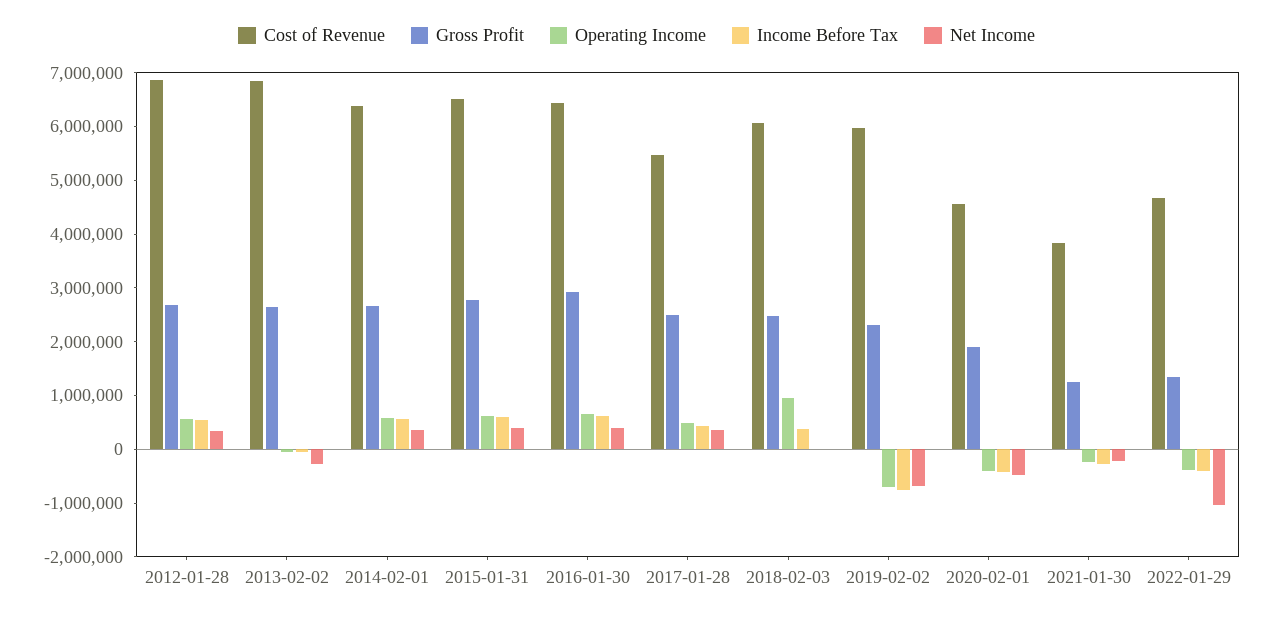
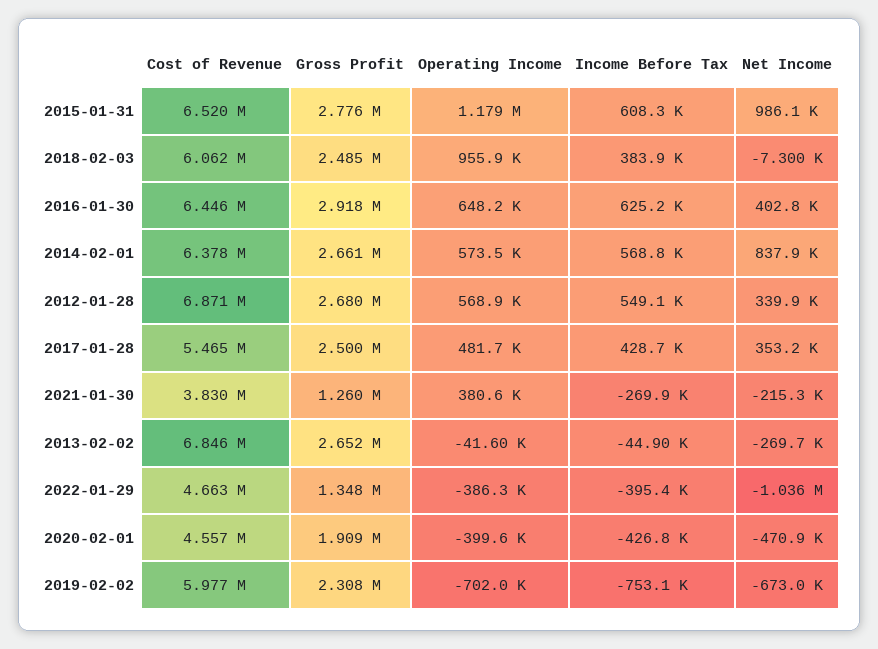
  {
    "Cost of Revenue": {
      "2012-01-28": 6871000,
      "2013-02-02": 6846000,
      "2014-02-01": 6378000,
      "2015-01-31": 6520000,
      "2016-01-30": 6446000,
      "2017-01-28": 5465000,
      "2018-02-03": 6062000,
      "2019-02-02": 5977000,
      "2020-02-01": 4557000,
      "2021-01-30": 3830000,
      "2022-01-29": 4663000
    },
    "Gross Profit": {
      "2012-01-28": 2680000,
      "2013-02-02": 2652000,
      "2014-02-01": 2661000,
      "2015-01-31": 2776000,
      "2016-01-30": 2918000,
      "2017-01-28": 2500000,
      "2018-02-03": 2485000,
      "2019-02-02": 2308000,
      "2020-02-01": 1909000,
      "2021-01-30": 1260000,
      "2022-01-29": 1348000
    },
    "Operating Income": {
      "2012-01-28": 568900,
      "2013-02-02": -41600,
      "2014-02-01": 573500,
-     "2015-01-31": 600000,
+     "2015-01-31": 1179000,
      "2016-01-30": 648200,
      "2017-01-28": 481700,
      "2018-02-03": 955900,
      "2019-02-02": -702000,
      "2020-02-01": -399600,
-     "2021-01-30": -200000,
+     "2021-01-30": 380600,
      "2022-01-29": -386300
    },
    "Income Before Tax": {
      "2012-01-28": 549100,
      "2013-02-02": -44900,
      "2014-02-01": 568800,
      "2015-01-31": 608300,
      "2016-01-30": 625200,
      "2017-01-28": 428700,
      "2018-02-03": 383900,
      "2019-02-02": -753100,
      "2020-02-01": -426800,
      "2021-01-30": -269900,
      "2022-01-29": -395400
    },
    "Net Income": {
      "2012-01-28": 339900,
      "2013-02-02": -269700,
-     "2014-02-01": 400000,
+     "2014-02-01": 837900,
-     "2015-01-31": 400000,
+     "2015-01-31": 986100,
      "2016-01-30": 402800,
      "2017-01-28": 353200,
      "2018-02-03": -7300,
      "2019-02-02": -673000,
      "2020-02-01": -470900,
      "2021-01-30": -215300,
      "2022-01-29": -1036000
    }
  }

